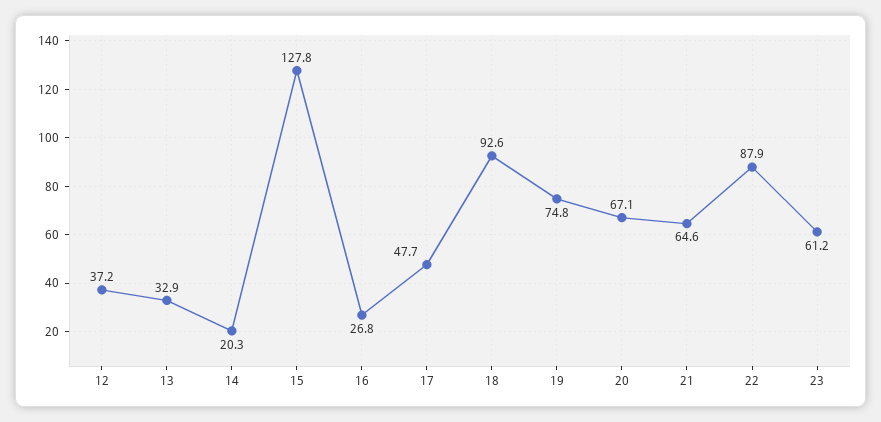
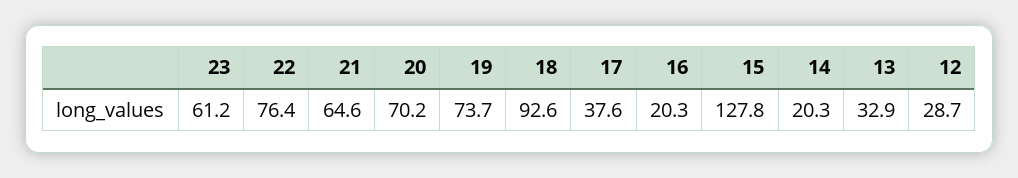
  {
-   "12": 37.2,
+   "12": 28.7,
    "13": 32.9,
    "14": 20.3,
    "15": 127.8,
-   "16": 26.8,
+   "16": 20.3,
-   "17": 47.7,
+   "17": 37.6,
    "18": 92.6,
-   "19": 74.8,
+   "19": 73.7,
-   "20": 67.1,
+   "20": 70.2,
    "21": 64.6,
-   "22": 87.9,
+   "22": 76.4,
    "23": 61.2
  }

